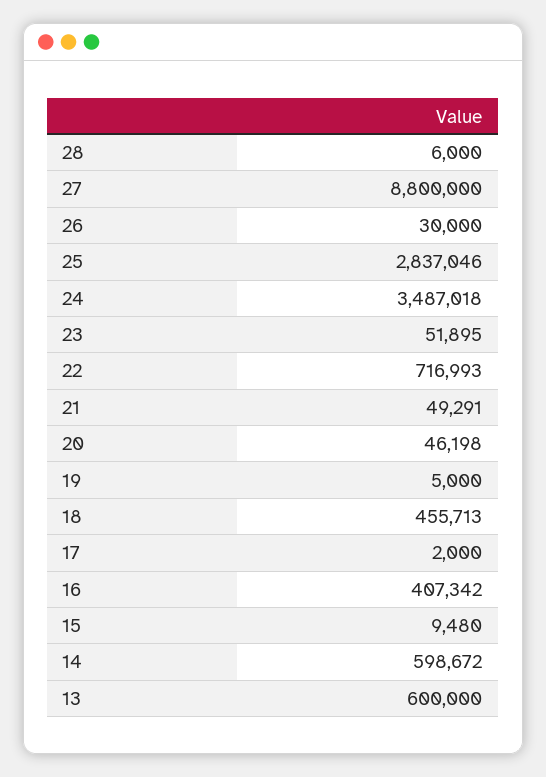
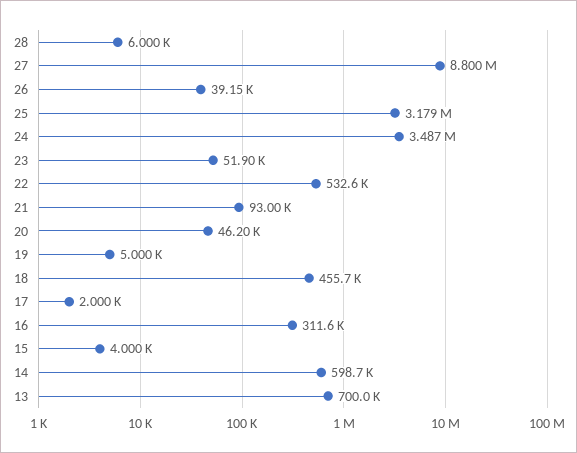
  {
    "28": 6000,
    "27": 8800000,
-   "26": 30000,
+   "26": 39150,
-   "25": 2837046,
+   "25": 3179000,
    "24": 3487018,
    "23": 51895,
-   "22": 716993,
+   "22": 532600,
-   "21": 49291,
+   "21": 93000,
    "20": 46198,
    "19": 5000,
    "18": 455713,
    "17": 2000,
-   "16": 407342,
+   "16": 311600,
-   "15": 9480,
+   "15": 4000,
    "14": 598672,
-   "13": 600000
+   "13": 700000
  }

